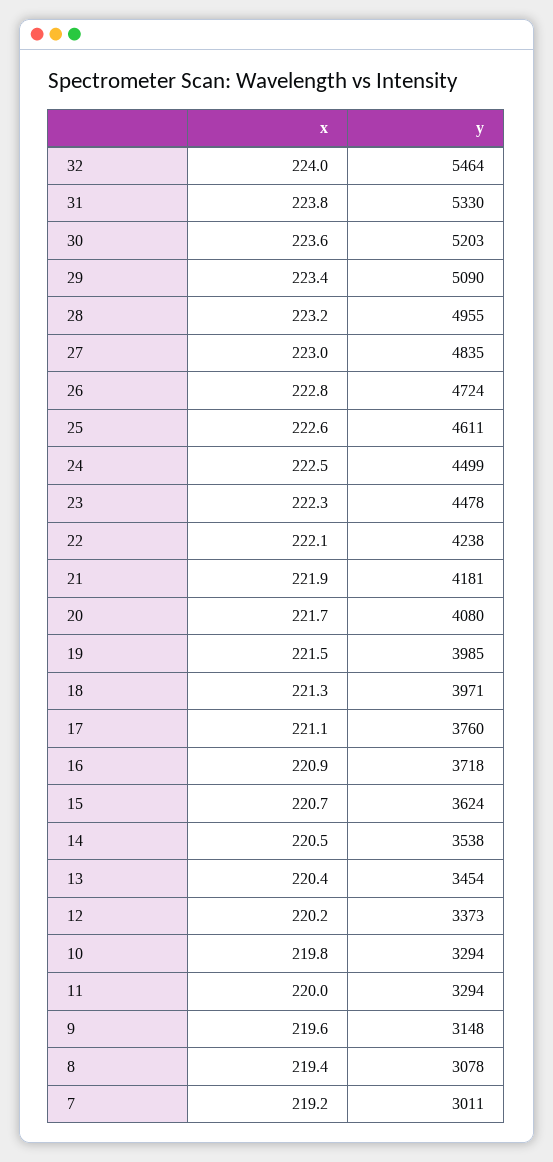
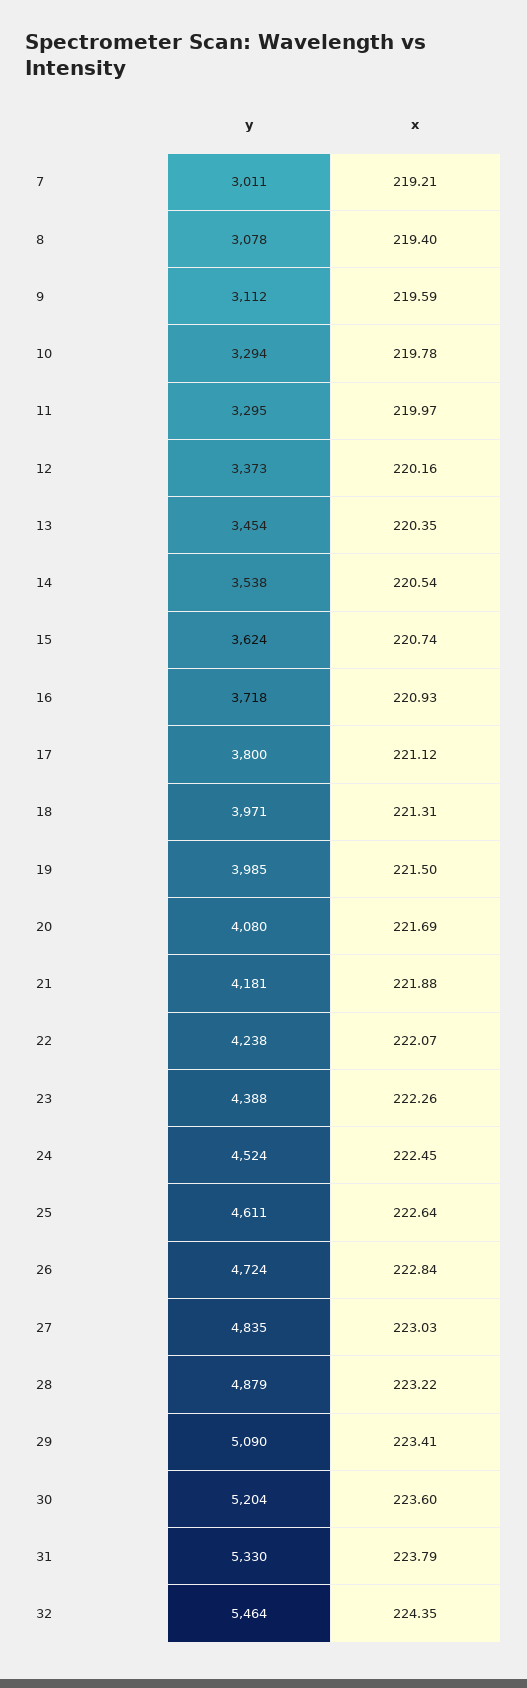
  {
    "x": {
-     "32": 224,
+     "32": 224.35,
      "31": 223.79,
      "30": 223.6,
      "29": 223.41,
      "28": 223.22,
      "27": 223.03,
      "26": 222.84,
      "25": 222.64,
      "24": 222.45,
      "23": 222.26,
      "22": 222.07,
      "21": 221.88,
      "20": 221.69,
      "19": 221.5,
      "18": 221.31,
      "17": 221.12,
      "16": 220.93,
      "15": 220.74,
      "14": 220.54,
      "13": 220.35,
      "12": 220.16,
      "10": 219.78,
      "11": 219.97,
      "9": 219.59,
      "8": 219.4,
      "7": 219.21
    },
    "y": {
      "32": 5464,
      "31": 5330,
-     "30": 5203,
+     "30": 5204,
      "29": 5090,
-     "28": 4955,
+     "28": 4879,
      "27": 4835,
      "26": 4724,
      "25": 4611,
-     "24": 4499,
+     "24": 4524,
-     "23": 4478,
+     "23": 4388,
      "22": 4238,
      "21": 4181,
      "20": 4080,
      "19": 3985,
      "18": 3971,
-     "17": 3760,
+     "17": 3800,
      "16": 3718,
      "15": 3624,
      "14": 3538,
      "13": 3454,
      "12": 3373,
      "10": 3294,
-     "11": 3294,
+     "11": 3295,
-     "9": 3148,
+     "9": 3112,
      "8": 3078,
      "7": 3011
    }
  }

